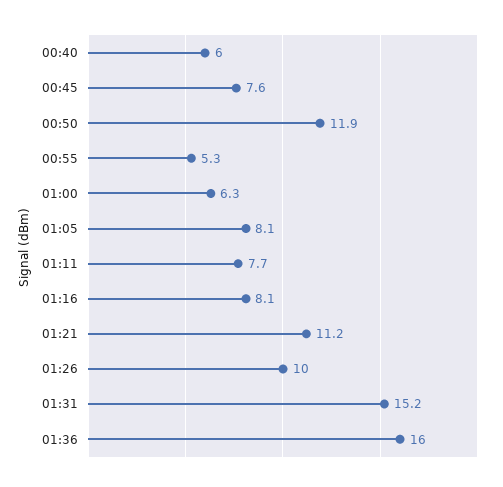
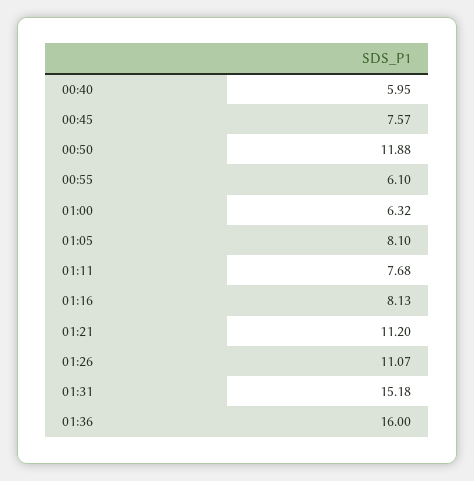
  {
    "00:40": 5.95,
    "00:45": 7.57,
    "00:50": 11.88,
-   "00:55": 5.3,
+   "00:55": 6.1,
    "01:00": 6.32,
    "01:05": 8.1,
    "01:11": 7.68,
    "01:16": 8.13,
    "01:21": 11.2,
-   "01:26": 10,
+   "01:26": 11.07,
    "01:31": 15.18,
    "01:36": 16
  }

